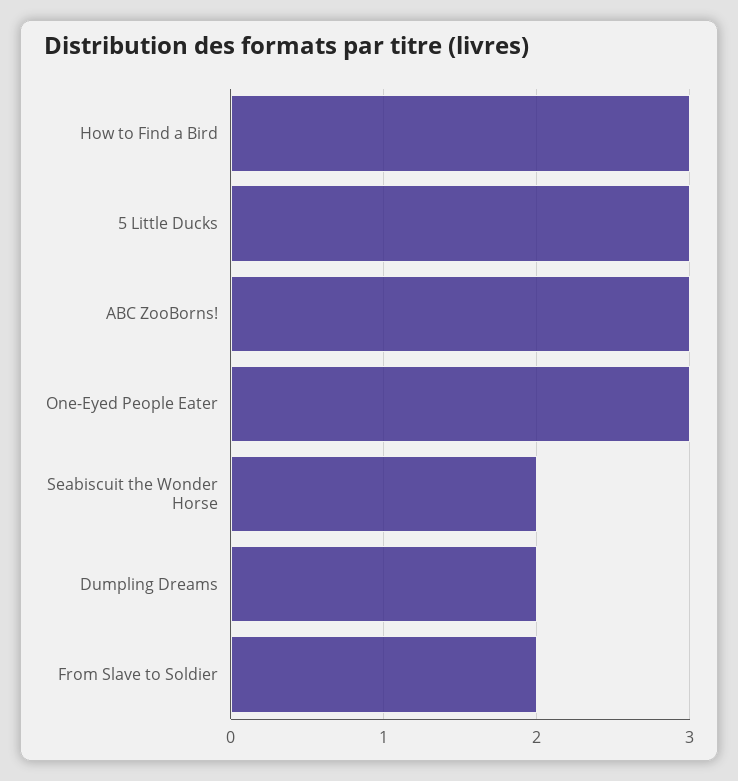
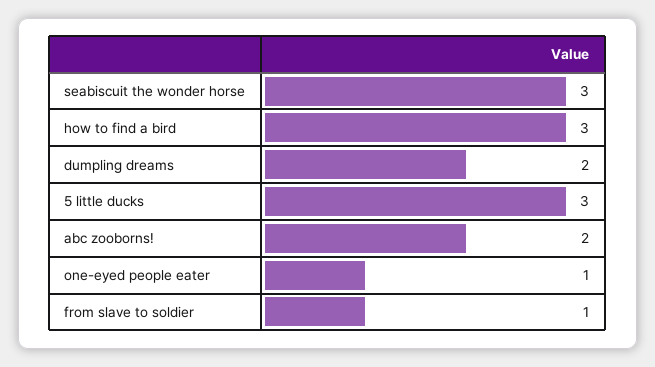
  {
    "How to Find a Bird": 3,
    "5 Little Ducks": 3,
-   "ABC ZooBorns!": 3,
+   "ABC ZooBorns!": 2,
-   "One-Eyed People Eater": 3,
+   "One-Eyed People Eater": 1,
-   "Seabiscuit the Wonder Horse": 2,
+   "Seabiscuit the Wonder Horse": 3,
    "Dumpling Dreams": 2,
-   "From Slave to Soldier": 2
+   "From Slave to Soldier": 1
  }

